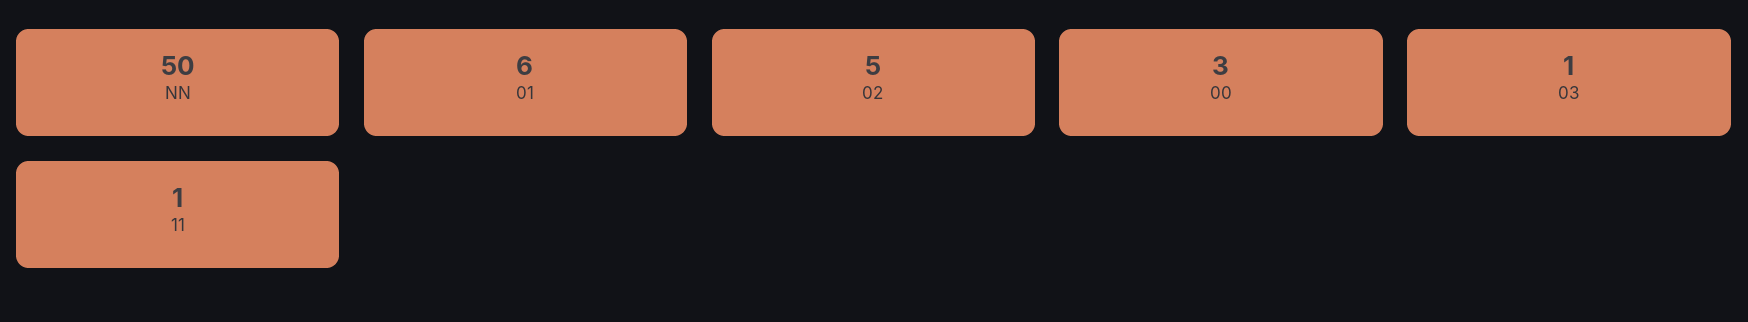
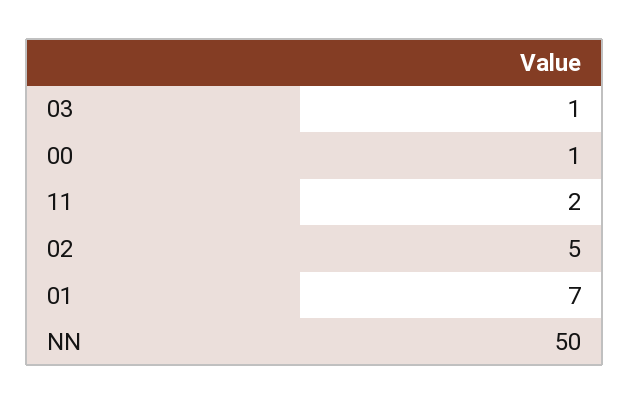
  {
    "NN": 50,
-   "01": 6,
+   "01": 7,
    "02": 5,
-   "00": 3,
+   "00": 1,
    "03": 1,
-   "11": 1
+   "11": 2
  }

